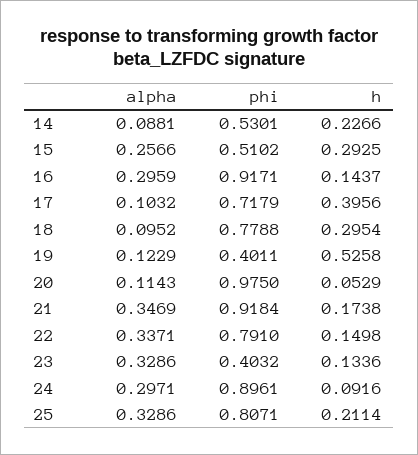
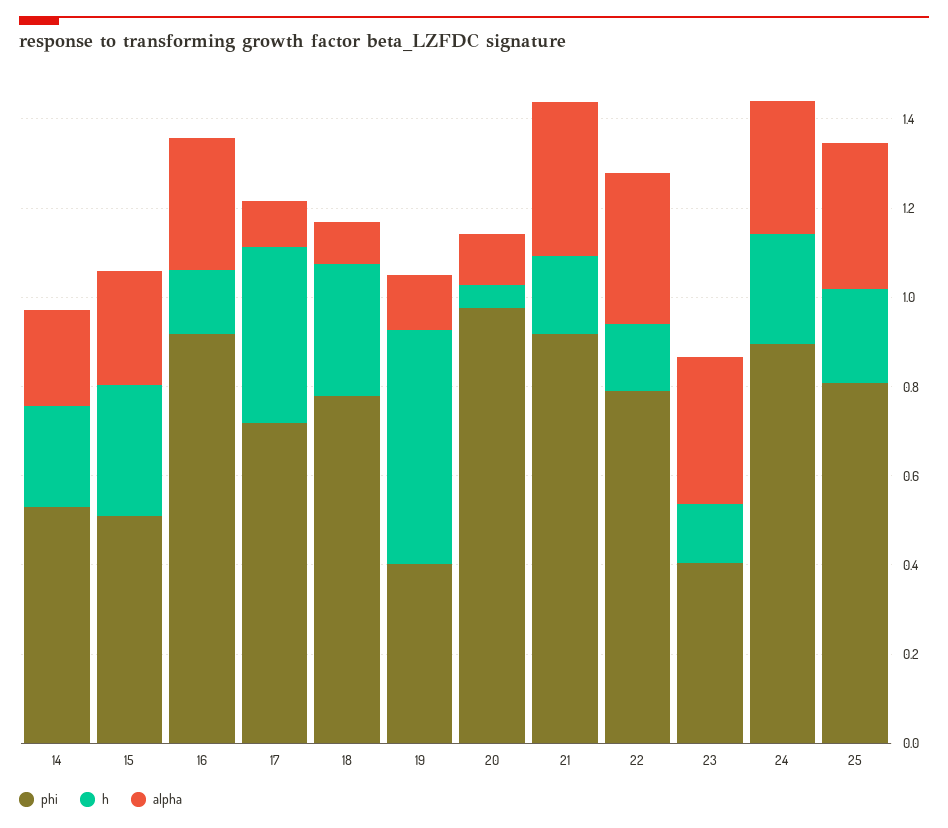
  {
    "alpha": {
-     "14": 0.0881,
+     "14": 0.2,
      "15": 0.2566,
      "16": 0.2959,
      "17": 0.1032,
      "18": 0.0952,
      "19": 0.1229,
      "20": 0.1143,
      "21": 0.3469,
      "22": 0.3371,
      "23": 0.3286,
      "24": 0.2971,
      "25": 0.3286
    },
    "phi": {
      "14": 0.5301,
      "15": 0.5102,
      "16": 0.9171,
      "17": 0.7179,
      "18": 0.7788,
      "19": 0.4011,
      "20": 0.975,
      "21": 0.9184,
      "22": 0.791,
      "23": 0.4032,
      "24": 0.8961,
      "25": 0.8071
    },
    "h": {
      "14": 0.2266,
      "15": 0.2925,
      "16": 0.1437,
      "17": 0.3956,
      "18": 0.2954,
      "19": 0.5258,
      "20": 0.0529,
      "21": 0.1738,
      "22": 0.1498,
      "23": 0.1336,
-     "24": 0.0916,
+     "24": 0.25,
      "25": 0.2114
    }
  }

